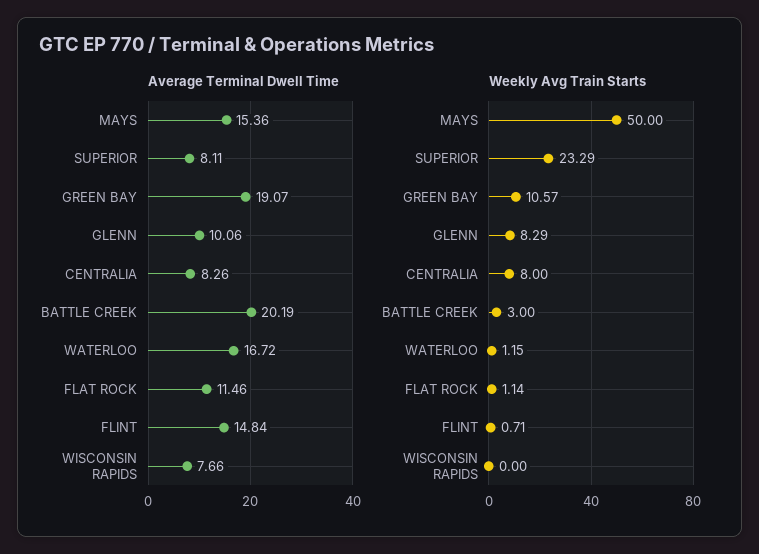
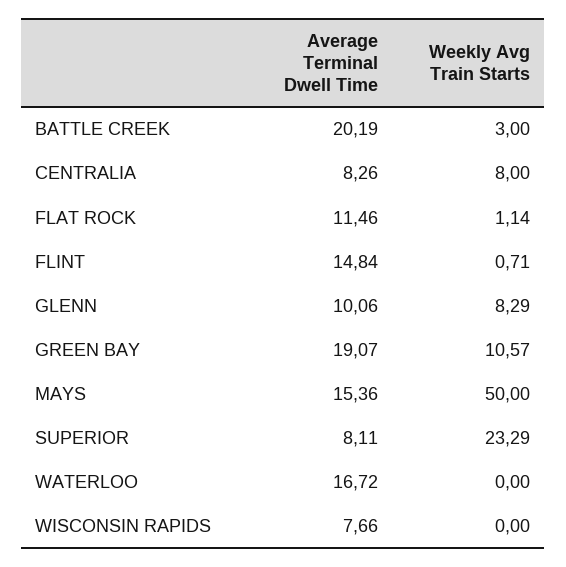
  {
    "Average Terminal Dwell Time": {
      "MAYS": 15.36,
      "SUPERIOR": 8.11,
      "GREEN BAY": 19.07,
      "GLENN": 10.06,
      "CENTRALIA": 8.26,
      "BATTLE CREEK": 20.19,
      "WATERLOO": 16.72,
      "FLAT ROCK": 11.46,
      "FLINT": 14.84,
      "WISCONSIN RAPIDS": 7.66
    },
    "Weekly Avg Train Starts": {
      "MAYS": 50,
      "SUPERIOR": 23.29,
      "GREEN BAY": 10.57,
      "GLENN": 8.29,
      "CENTRALIA": 8,
      "BATTLE CREEK": 3,
-     "WATERLOO": 1.15,
+     "WATERLOO": 0,
      "FLAT ROCK": 1.14,
      "FLINT": 0.71,
      "WISCONSIN RAPIDS": 0
    }
  }

